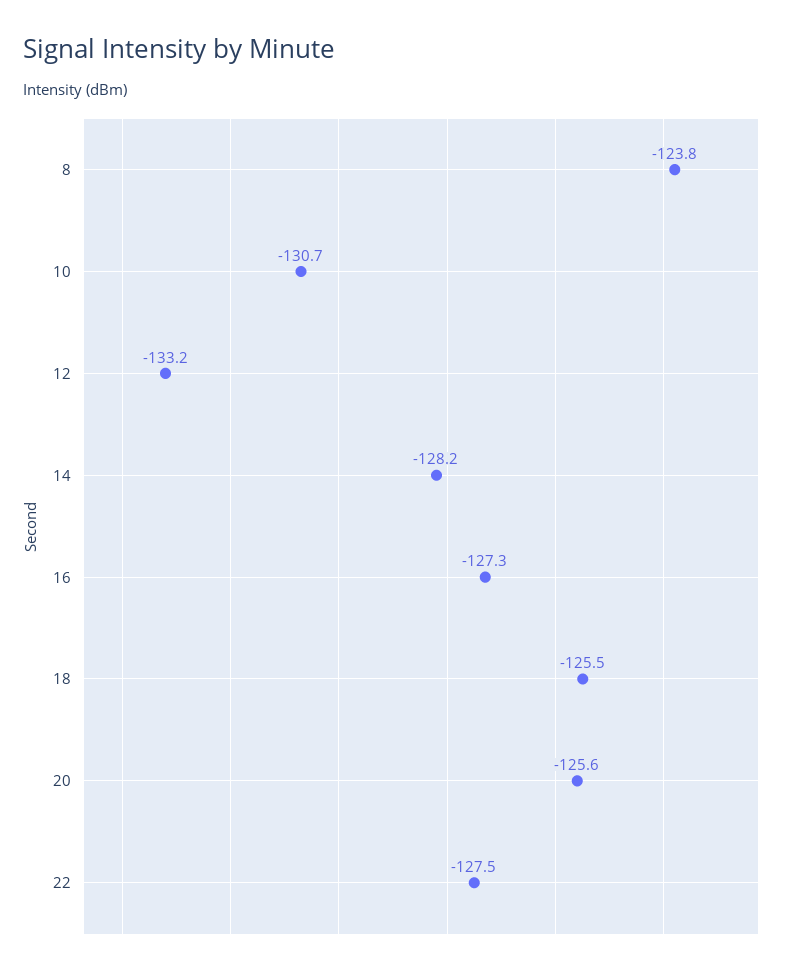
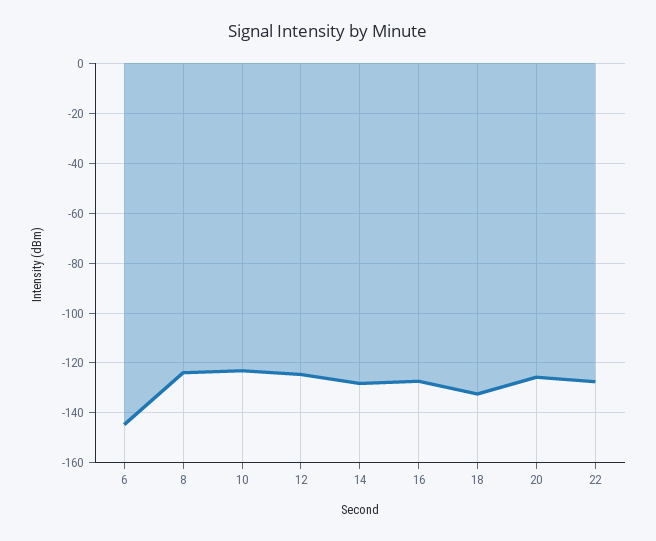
  {
    "8": -123.8,
-   "10": -130.7,
+   "10": -122.5,
-   "12": -133.2,
+   "12": -125,
    "14": -128.2,
    "16": -127.3,
-   "18": -125.5,
+   "18": -132.5,
    "20": -125.6,
-   "22": -127.5
+   "22": -127.5,
+   "6": -145
  }

